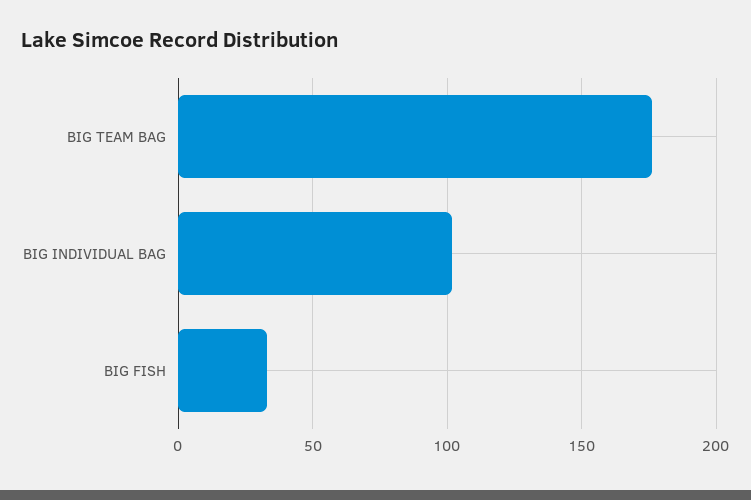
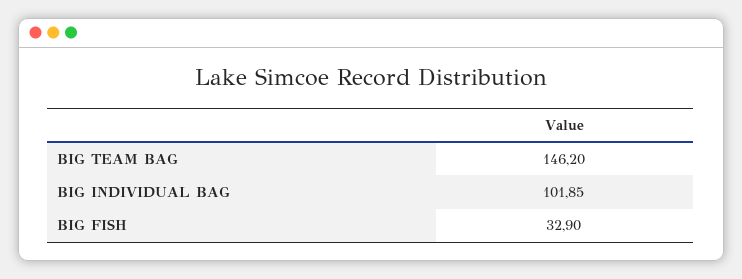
  {
-   "BIG TEAM BAG": 175,
+   "BIG TEAM BAG": 146.2,
    "BIG INDIVIDUAL BAG": 101.85,
    "BIG FISH": 32.9
  }

